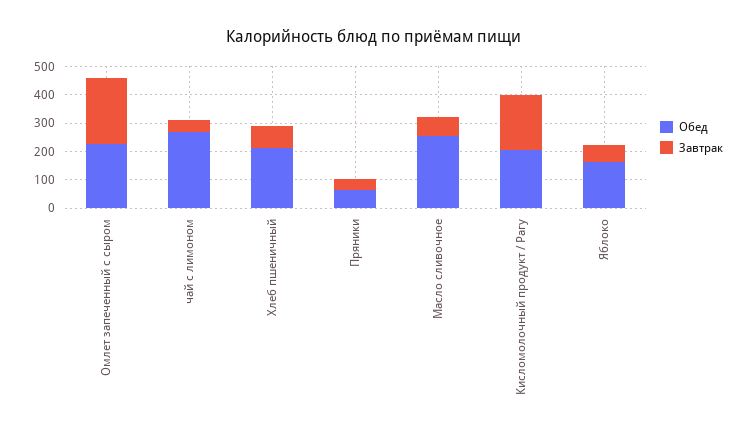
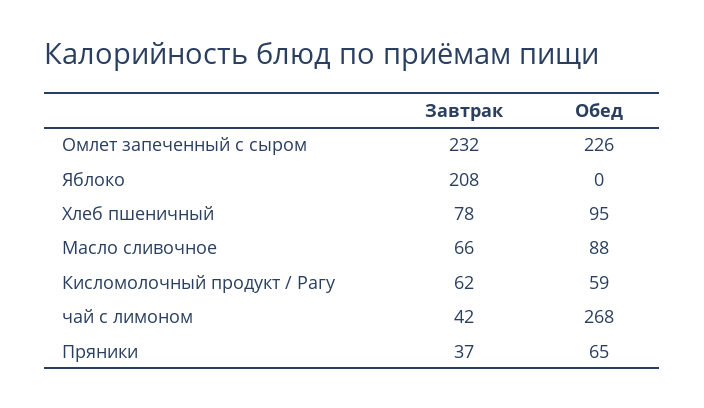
  {
    "Обед": {
      "Омлет запеченный с сыром": 226,
      "чай с лимоном": 268,
-     "Хлеб пшеничный": 200,
+     "Хлеб пшеничный": 95,
      "Пряники": 65,
-     "Масло сливочное": 250,
+     "Масло сливочное": 88,
-     "Кисломолочный продукт / Рагу": 200,
+     "Кисломолочный продукт / Рагу": 59,
-     "Яблоко": 150
+     "Яблоко": 0
    },
    "Завтрак": {
      "Омлет запеченный с сыром": 232,
      "чай с лимоном": 42,
      "Хлеб пшеничный": 78,
      "Пряники": 37,
      "Масло сливочное": 66,
-     "Кисломолочный продукт / Рагу": 200,
+     "Кисломолочный продукт / Рагу": 62,
-     "Яблоко": 50
+     "Яблоко": 208
    }
  }

